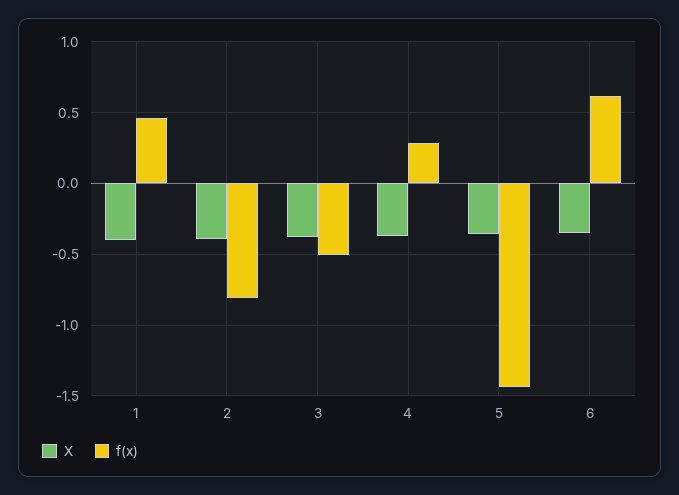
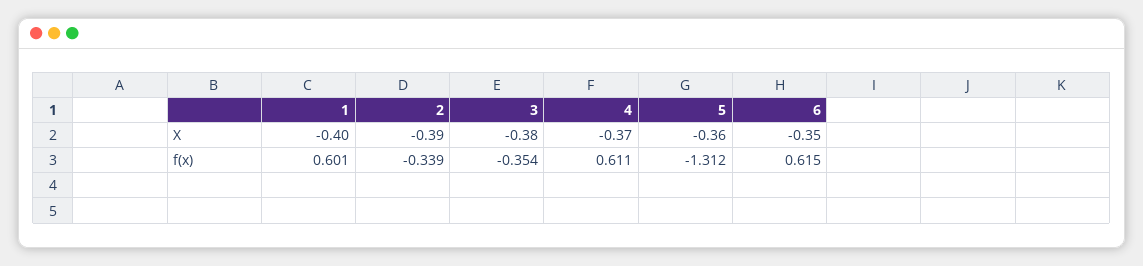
  {
    "X": {
      "1": -0.4,
      "2": -0.39,
      "3": -0.38,
      "4": -0.37,
      "5": -0.36,
      "6": -0.35
    },
    "f(x)": {
-     "1": 0.45,
+     "1": 0.601,
-     "2": -0.8,
+     "2": -0.339,
-     "3": -0.5,
+     "3": -0.354,
-     "4": 0.3,
+     "4": 0.611,
-     "5": -1.45,
+     "5": -1.312,
      "6": 0.615
    }
  }

